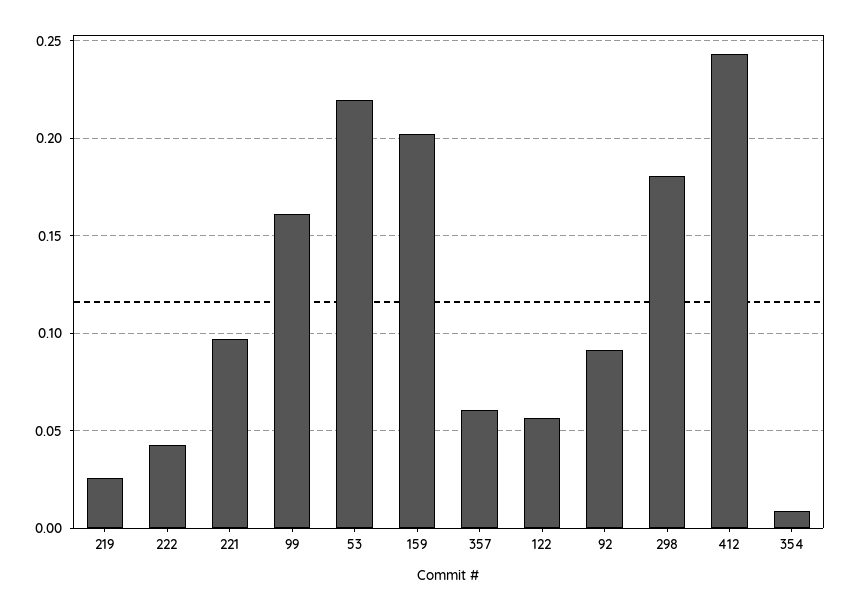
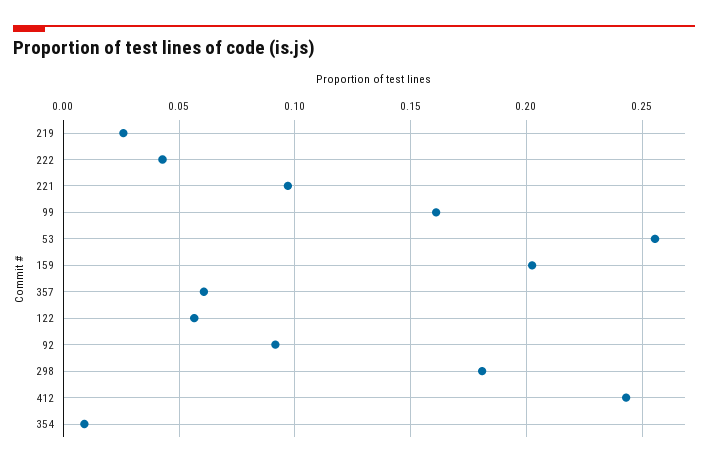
  {
    "219": 0.025,
    "222": 0.045,
    "221": 0.095,
    "99": 0.16,
-   "53": 0.22,
+   "53": 0.255,
    "159": 0.205,
    "357": 0.06,
    "122": 0.055,
    "92": 0.09,
    "298": 0.18,
    "412": 0.245,
    "354": 0.01
  }

